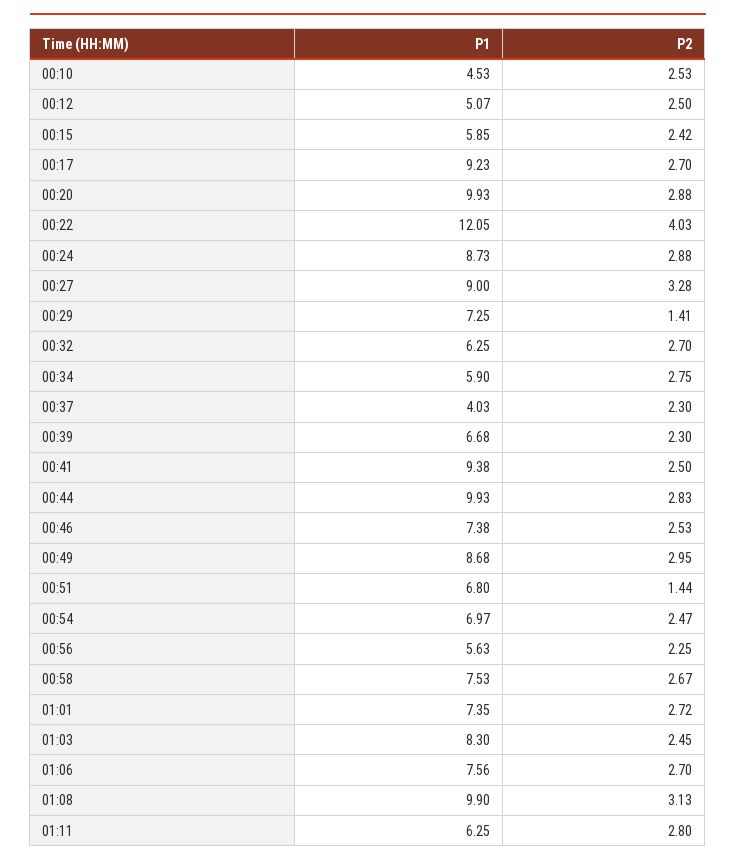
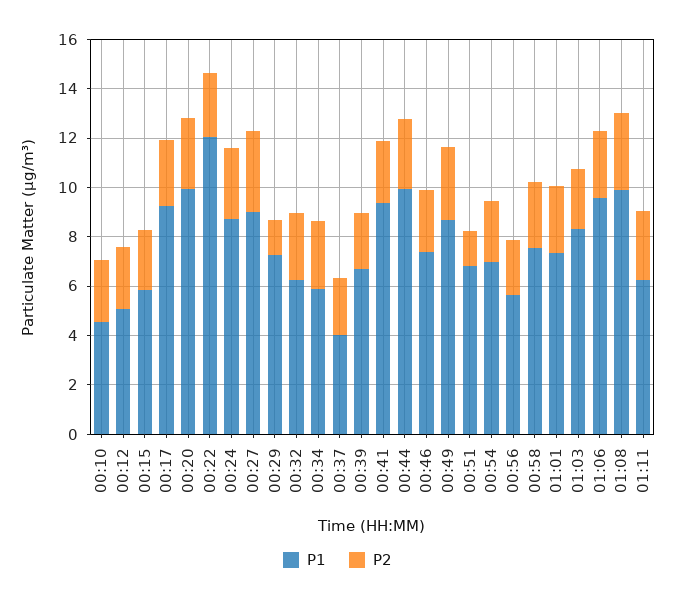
  {
    "P1": {
      "00:10": 4.53,
      "00:12": 5.07,
      "00:15": 5.85,
      "00:17": 9.23,
      "00:20": 9.93,
      "00:22": 12.05,
      "00:24": 8.73,
      "00:27": 9,
      "00:29": 7.25,
      "00:32": 6.25,
      "00:34": 5.9,
      "00:37": 4.03,
      "00:39": 6.68,
      "00:41": 9.38,
      "00:44": 9.93,
      "00:46": 7.38,
      "00:49": 8.68,
      "00:51": 6.8,
      "00:54": 6.97,
      "00:56": 5.63,
      "00:58": 7.53,
      "01:01": 7.35,
      "01:03": 8.3,
-     "01:06": 7.56,
+     "01:06": 9.5,
      "01:08": 9.9,
      "01:11": 6.25
    },
    "P2": {
      "00:10": 2.53,
      "00:12": 2.5,
      "00:15": 2.42,
      "00:17": 2.7,
      "00:20": 2.88,
-     "00:22": 4.03,
+     "00:22": 2.5,
      "00:24": 2.88,
      "00:27": 3.28,
      "00:29": 1.41,
      "00:32": 2.7,
      "00:34": 2.75,
      "00:37": 2.3,
      "00:39": 2.3,
      "00:41": 2.5,
      "00:44": 2.83,
      "00:46": 2.53,
      "00:49": 2.95,
      "00:51": 1.44,
      "00:54": 2.47,
      "00:56": 2.25,
      "00:58": 2.67,
      "01:01": 2.72,
      "01:03": 2.45,
      "01:06": 2.7,
      "01:08": 3.13,
      "01:11": 2.8
    }
  }

